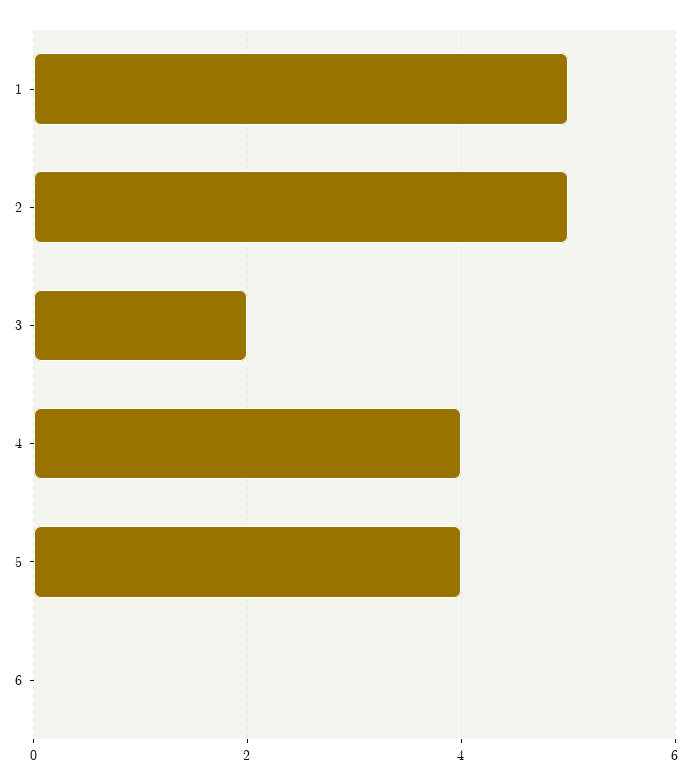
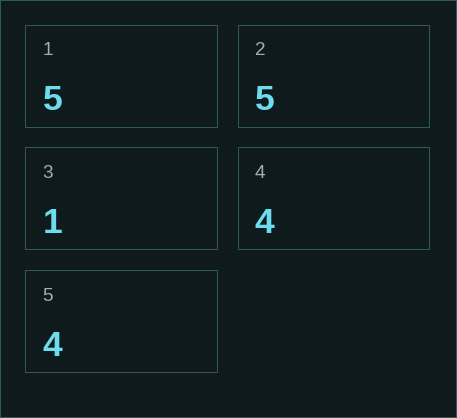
  {
    "1": 5,
    "2": 5,
-   "3": 2,
+   "3": 1,
    "4": 4,
-   "5": 4,
+   "5": 4
-   "6": 0
  }

